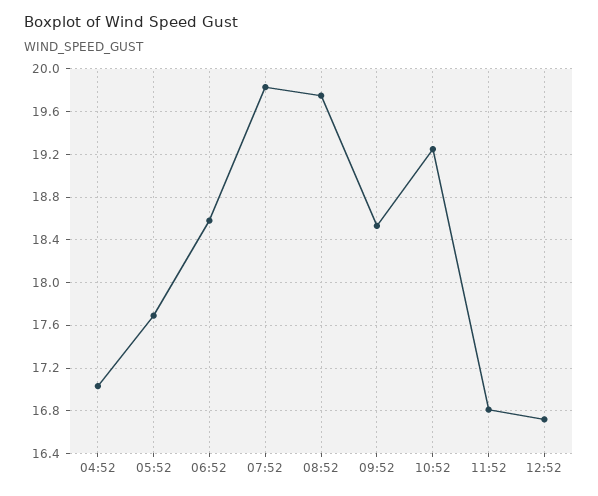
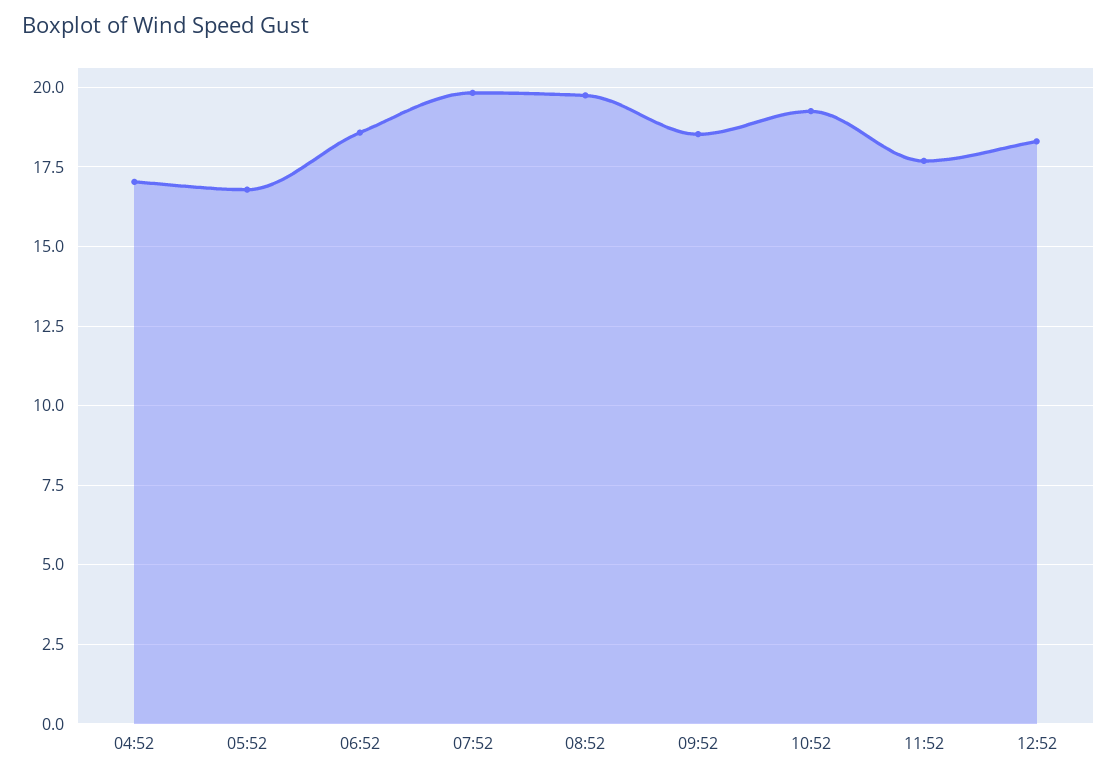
  {
    "04:52": 17,
-   "05:52": 17.7,
+   "05:52": 16.75,
    "06:52": 18.6,
    "07:52": 19.8,
    "08:52": 19.8,
    "09:52": 18.5,
    "10:52": 19.3,
-   "11:52": 16.8,
+   "11:52": 17.75,
-   "12:52": 16.7
+   "12:52": 18.25
  }

